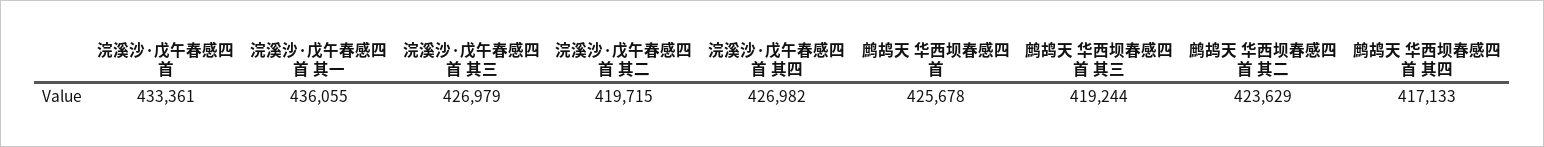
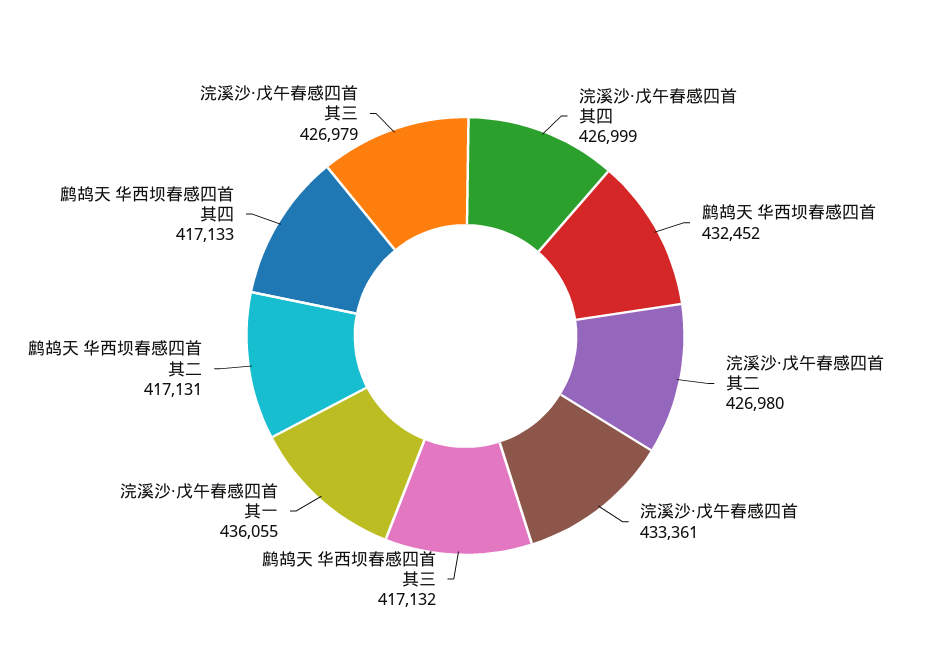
  {
    "浣溪沙·戊午春感四首": 433361,
    "浣溪沙·戊午春感四首 其一": 436055,
    "浣溪沙·戊午春感四首 其三": 426979,
-   "浣溪沙·戊午春感四首 其二": 419715,
+   "浣溪沙·戊午春感四首 其二": 426980,
-   "浣溪沙·戊午春感四首 其四": 426982,
+   "浣溪沙·戊午春感四首 其四": 426999,
-   "鹧鸪天 华西坝春感四首": 425678,
+   "鹧鸪天 华西坝春感四首": 432452,
-   "鹧鸪天 华西坝春感四首 其三": 419244,
+   "鹧鸪天 华西坝春感四首 其三": 417132,
-   "鹧鸪天 华西坝春感四首 其二": 423629,
+   "鹧鸪天 华西坝春感四首 其二": 417131,
    "鹧鸪天 华西坝春感四首 其四": 417133
  }

